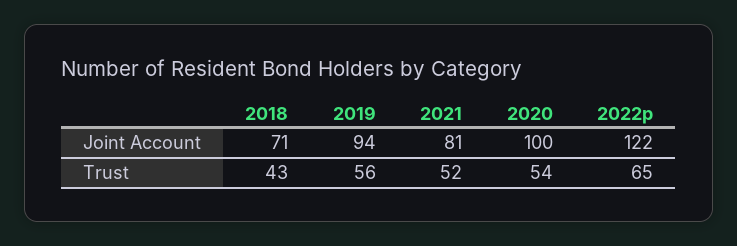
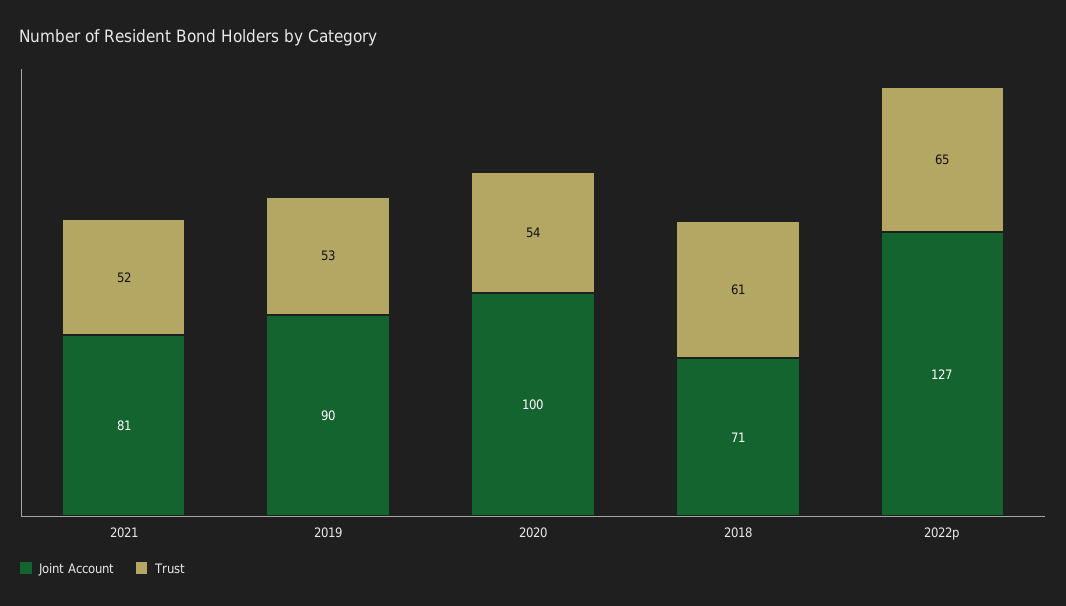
  {
    "Joint Account": {
      "2018": 71,
-     "2019": 94,
+     "2019": 90,
      "2021": 81,
      "2020": 100,
-     "2022p": 122
+     "2022p": 127
    },
    "Trust": {
-     "2018": 43,
+     "2018": 61,
-     "2019": 56,
+     "2019": 53,
      "2021": 52,
      "2020": 54,
      "2022p": 65
    }
  }

